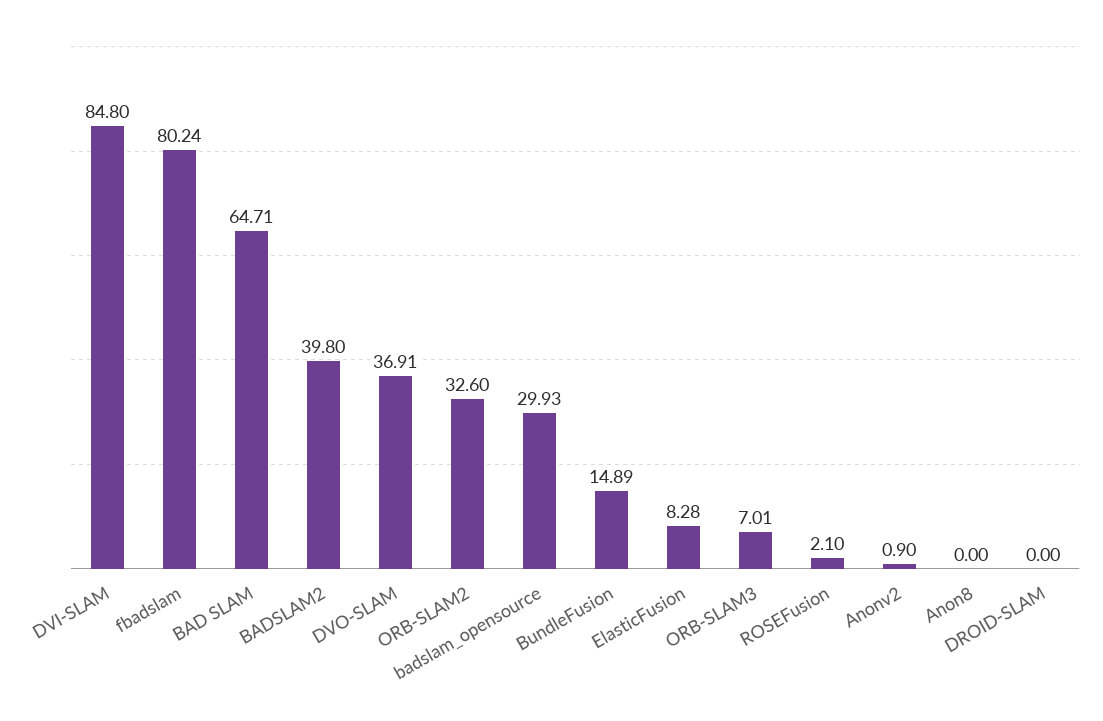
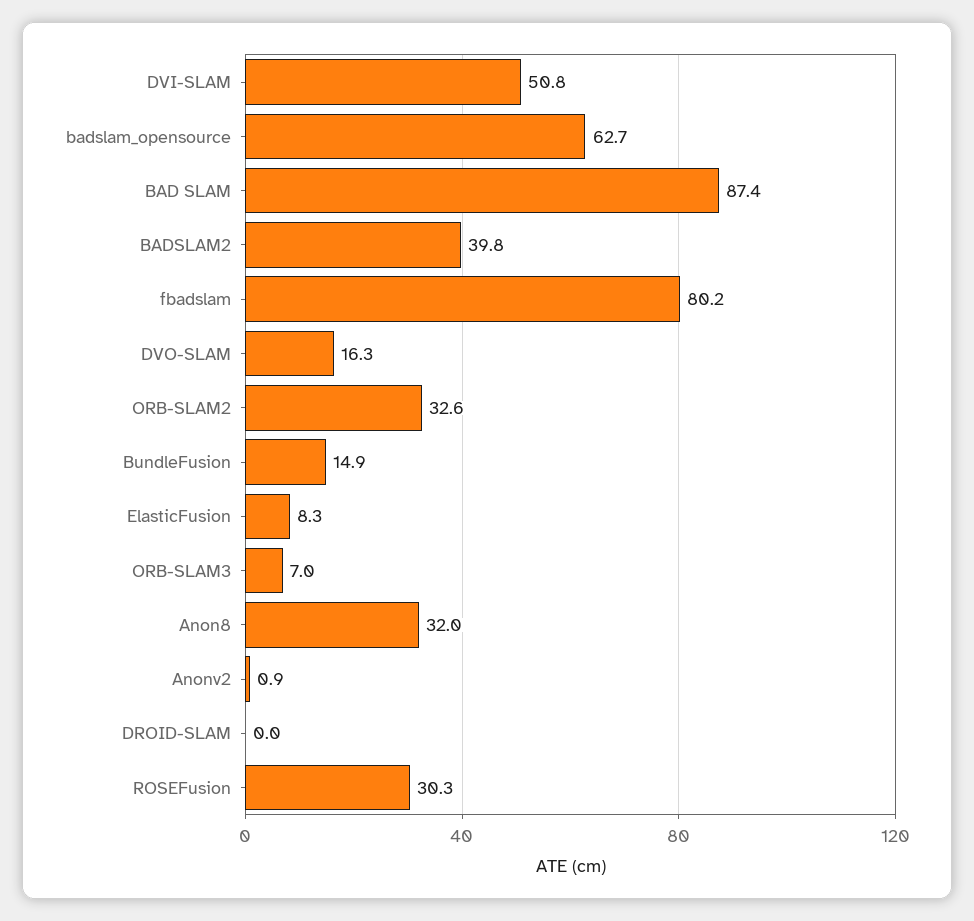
  {
-   "DVI-SLAM": 84.8,
+   "DVI-SLAM": 50.8,
    "fbadslam": 80.24,
-   "BAD SLAM": 64.71,
+   "BAD SLAM": 87.4,
    "BADSLAM2": 39.8,
-   "DVO-SLAM": 36.91,
+   "DVO-SLAM": 16.3,
    "ORB-SLAM2": 32.6,
-   "badslam_opensource": 29.93,
+   "badslam_opensource": 62.7,
    "BundleFusion": 14.89,
    "ElasticFusion": 8.28,
    "ORB-SLAM3": 7.01,
-   "ROSEFusion": 2.1,
+   "ROSEFusion": 30.3,
    "Anonv2": 0.9,
-   "Anon8": 0,
+   "Anon8": 32,
    "DROID-SLAM": 0
  }

